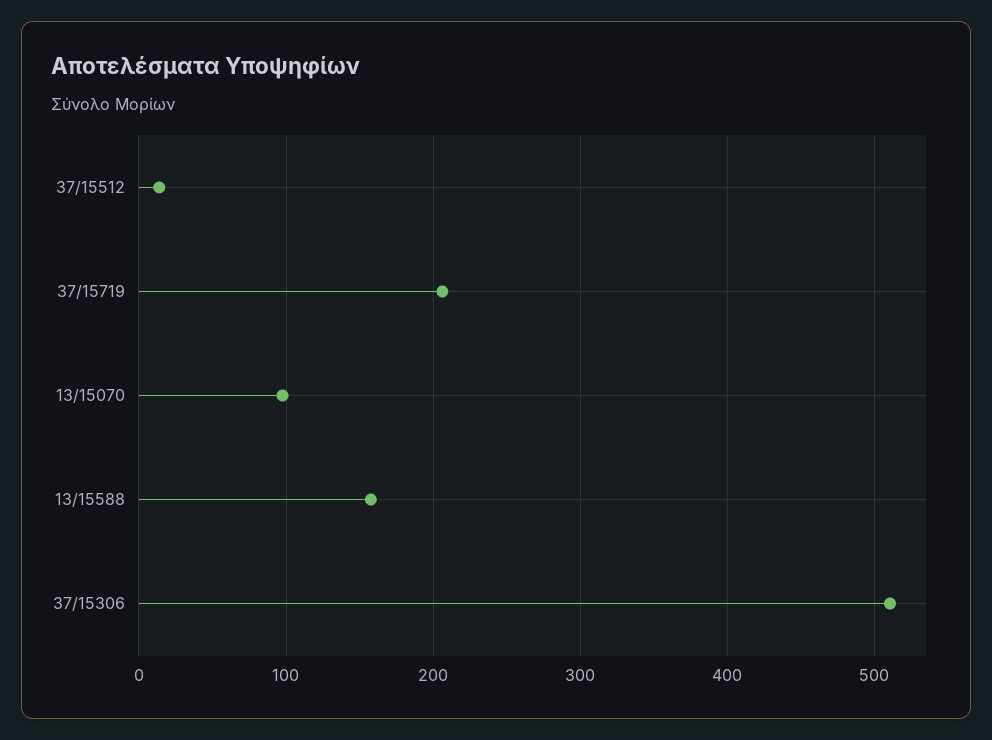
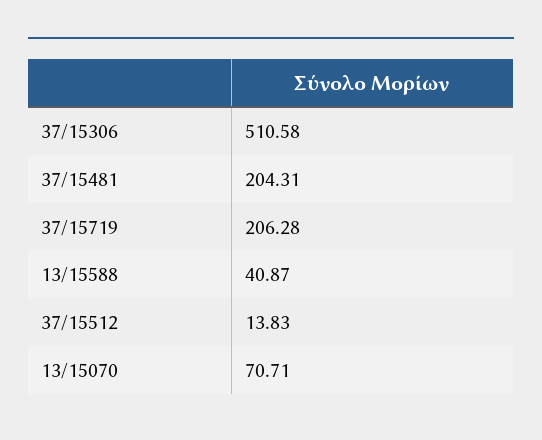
  {
    "37/15512": 13.83,
    "37/15719": 206.28,
-   "13/15070": 100,
+   "13/15070": 70.71,
-   "13/15588": 160,
+   "13/15588": 40.87,
-   "37/15306": 510.58
+   "37/15306": 510.58,
+   "37/15481": 204.31
  }

